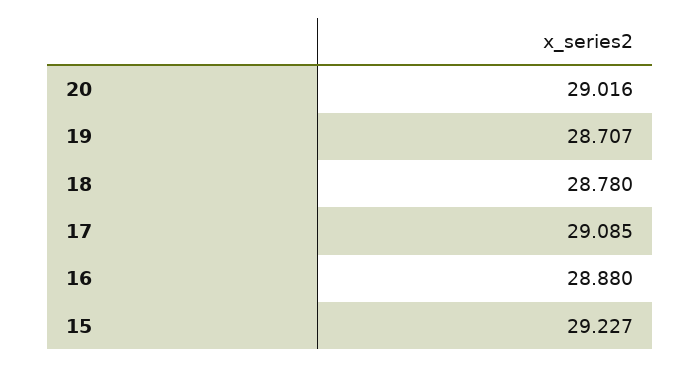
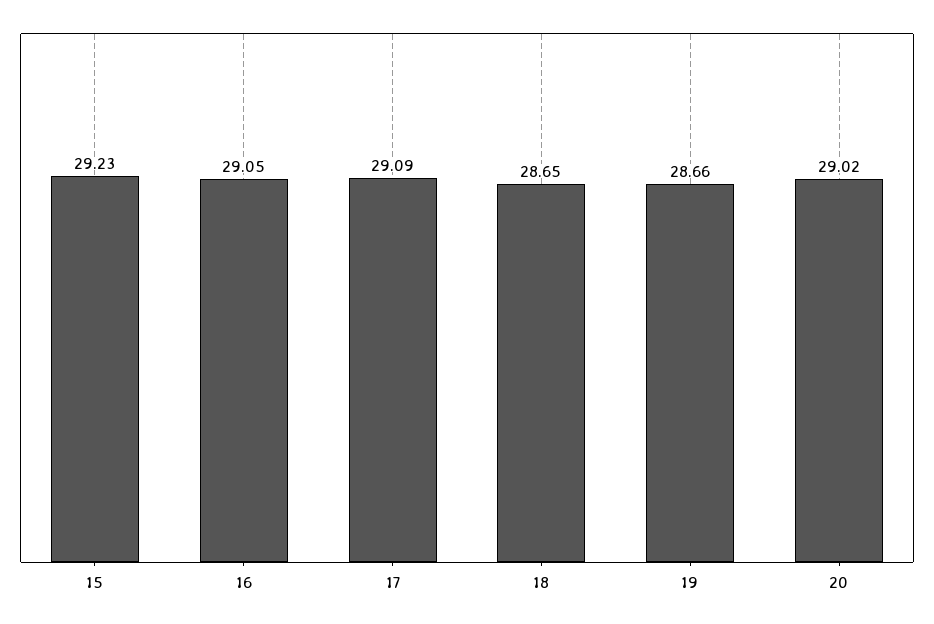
  {
    "20": 29.016,
-   "19": 28.707,
+   "19": 28.66,
-   "18": 28.78,
+   "18": 28.65,
    "17": 29.085,
-   "16": 28.88,
+   "16": 29.05,
    "15": 29.227
  }

